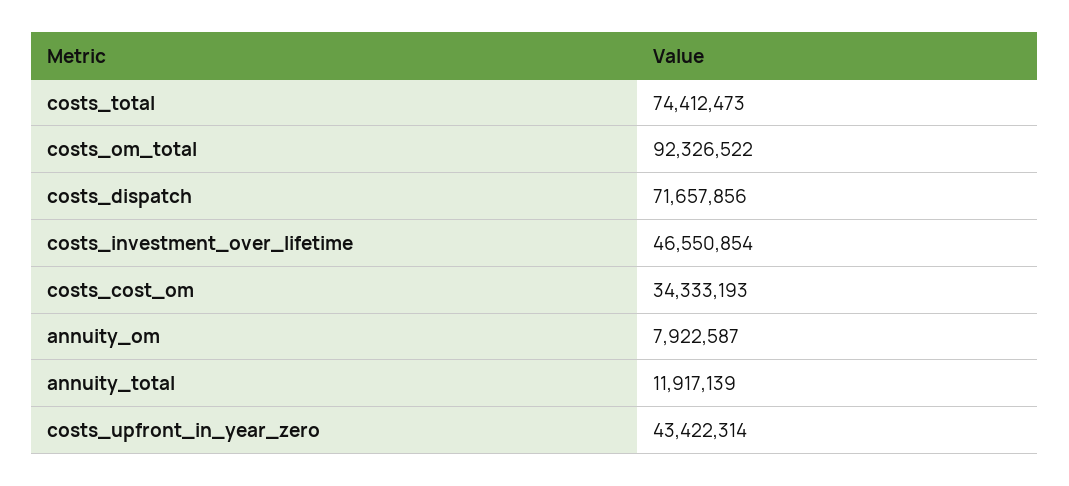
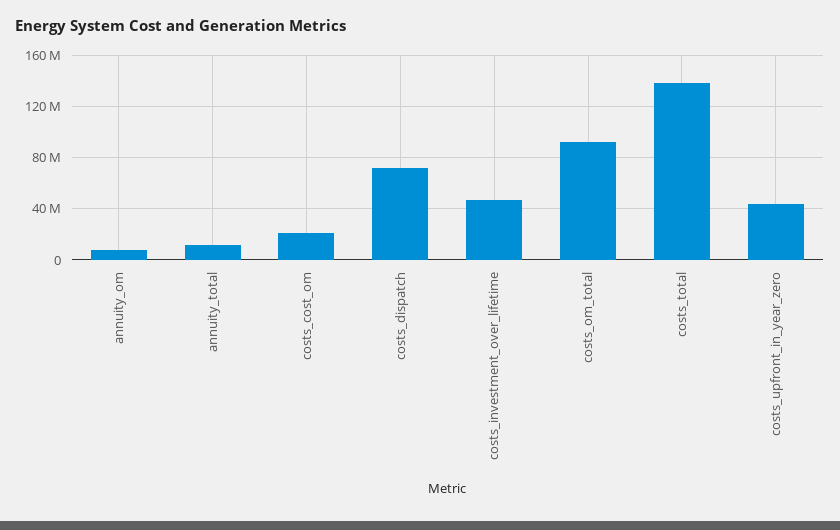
  {
-   "costs_total": 74412473,
+   "costs_total": 140000000,
    "costs_om_total": 92326522,
    "costs_dispatch": 71657856,
    "costs_investment_over_lifetime": 46550854,
-   "costs_cost_om": 34333193,
+   "costs_cost_om": 20000000,
    "annuity_om": 7922587,
    "annuity_total": 11917139,
    "costs_upfront_in_year_zero": 43422314
  }

